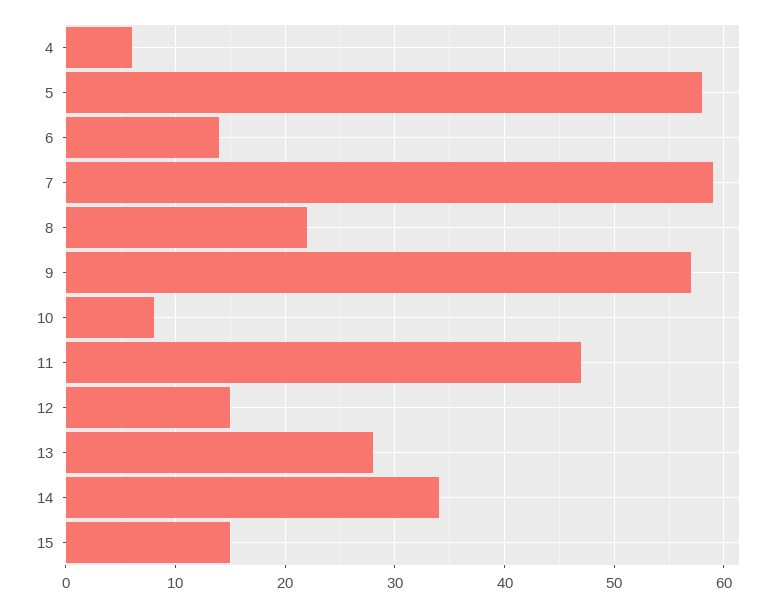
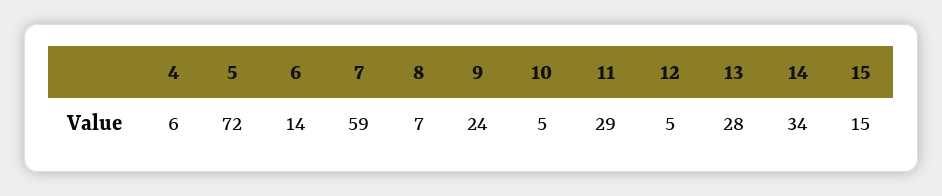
  {
    "4": 6,
-   "5": 58,
+   "5": 72,
    "6": 14,
    "7": 59,
-   "8": 22,
+   "8": 7,
-   "9": 57,
+   "9": 24,
-   "10": 8,
+   "10": 5,
-   "11": 47,
+   "11": 29,
-   "12": 15,
+   "12": 5,
    "13": 28,
    "14": 34,
    "15": 15
  }

